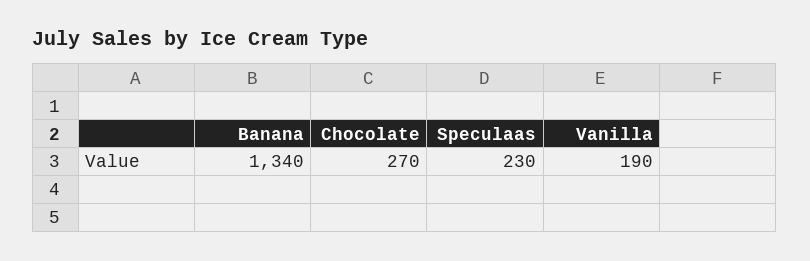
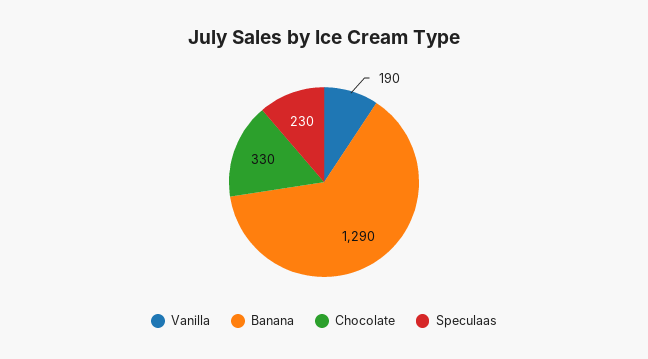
  {
-   "Banana": 1340,
+   "Banana": 1290,
-   "Chocolate": 270,
+   "Chocolate": 330,
    "Speculaas": 230,
    "Vanilla": 190
  }

